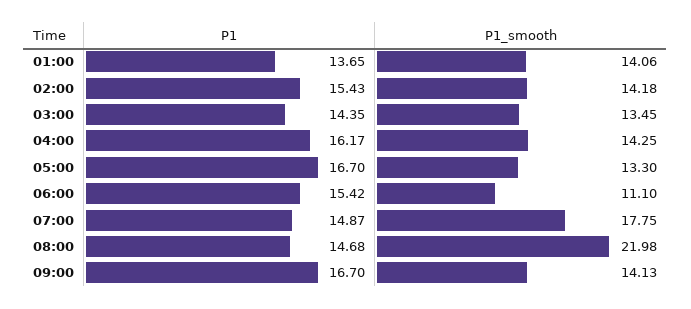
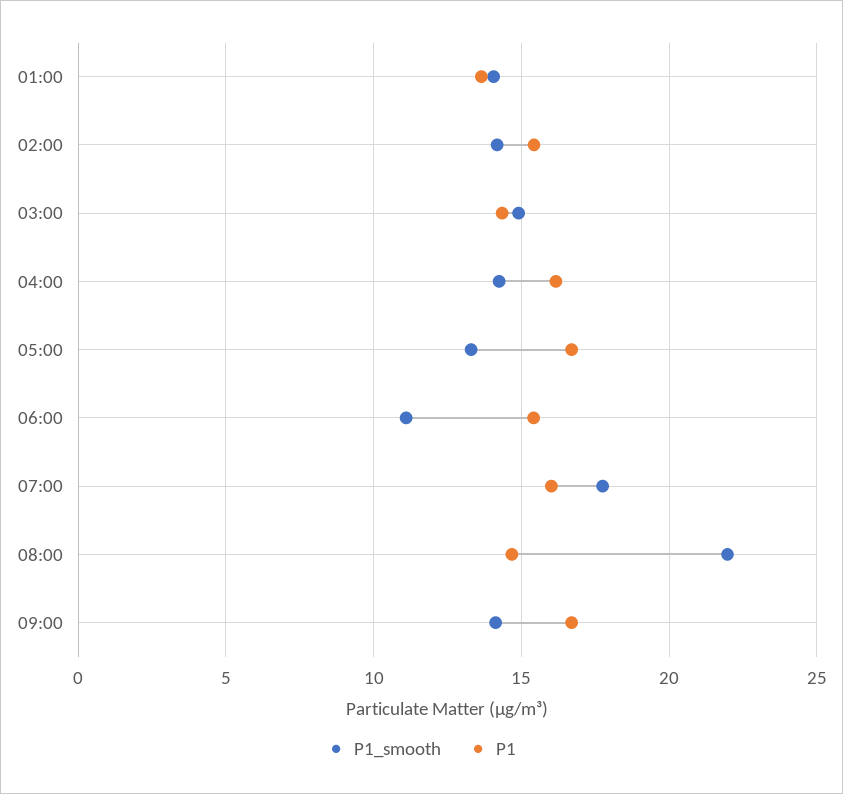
  {
    "P1": {
      "01:00": 13.65,
      "02:00": 15.43,
      "03:00": 14.35,
      "04:00": 16.17,
      "05:00": 16.7,
      "06:00": 15.42,
-     "07:00": 14.87,
+     "07:00": 16,
      "08:00": 14.68,
      "09:00": 16.7
    },
    "P1_smooth": {
      "01:00": 14.06,
      "02:00": 14.18,
-     "03:00": 13.45,
+     "03:00": 15,
      "04:00": 14.25,
      "05:00": 13.3,
      "06:00": 11.1,
      "07:00": 17.75,
      "08:00": 21.98,
      "09:00": 14.13
    }
  }

